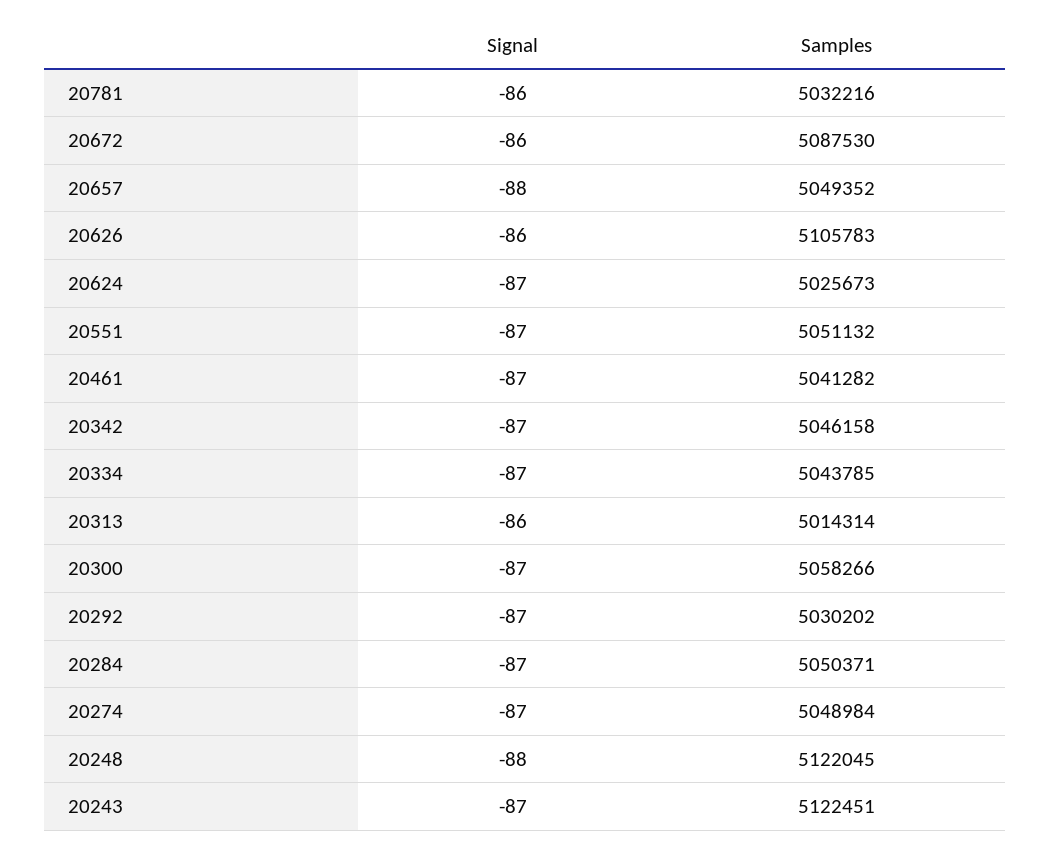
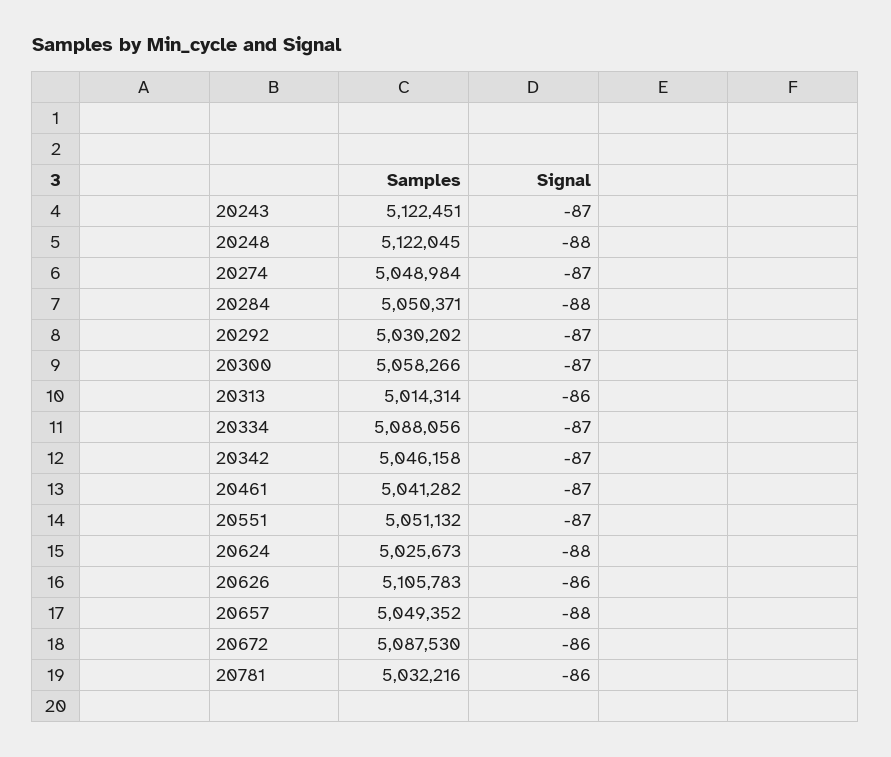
  {
    "Signal": {
      "20781": -86,
      "20672": -86,
      "20657": -88,
      "20626": -86,
-     "20624": -87,
+     "20624": -88,
      "20551": -87,
      "20461": -87,
      "20342": -87,
      "20334": -87,
      "20313": -86,
      "20300": -87,
      "20292": -87,
-     "20284": -87,
+     "20284": -88,
      "20274": -87,
      "20248": -88,
      "20243": -87
    },
    "Samples": {
      "20781": 5032216,
      "20672": 5087530,
      "20657": 5049352,
      "20626": 5105783,
      "20624": 5025673,
      "20551": 5051132,
      "20461": 5041282,
      "20342": 5046158,
-     "20334": 5043785,
+     "20334": 5088056,
      "20313": 5014314,
      "20300": 5058266,
      "20292": 5030202,
      "20284": 5050371,
      "20274": 5048984,
      "20248": 5122045,
      "20243": 5122451
    }
  }

